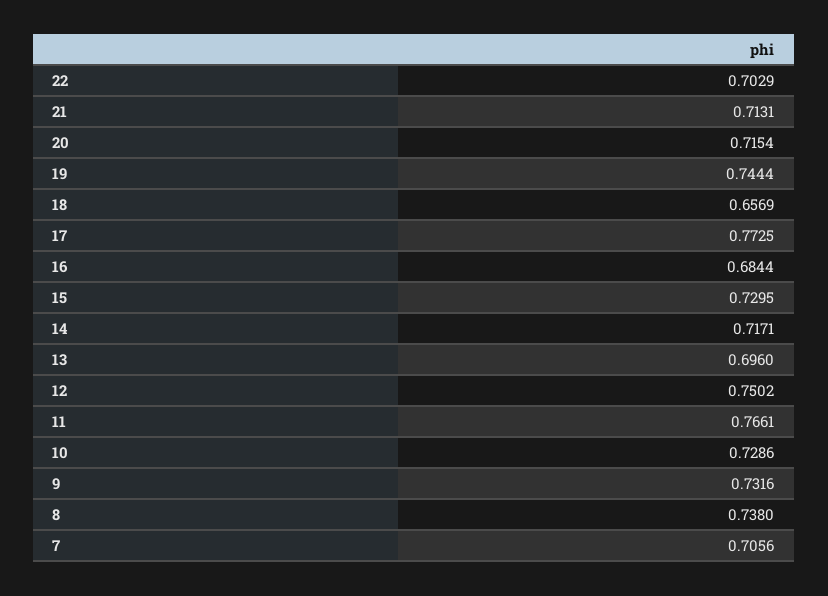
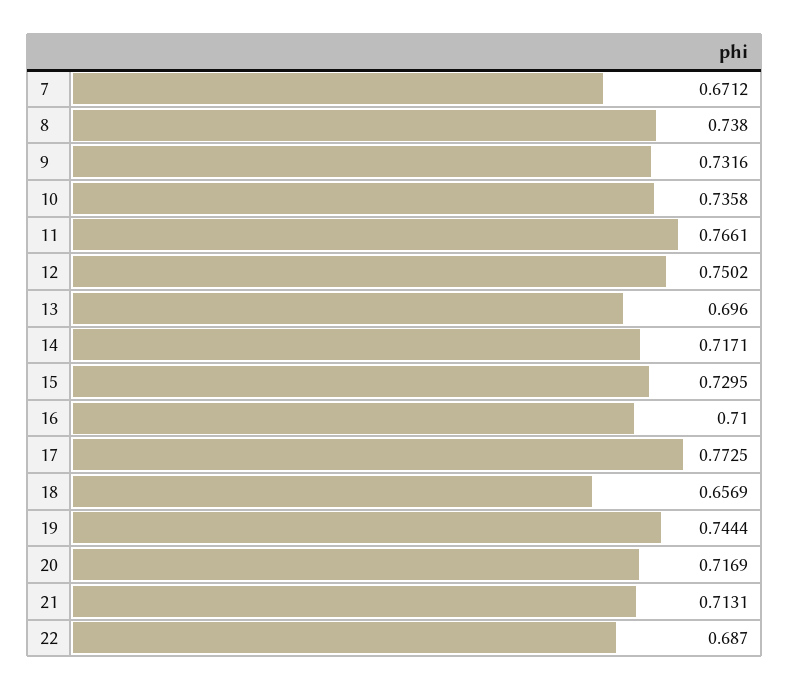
  {
-   "22": 0.7029,
+   "22": 0.687,
    "21": 0.7131,
-   "20": 0.7154,
+   "20": 0.7169,
    "19": 0.7444,
    "18": 0.6569,
    "17": 0.7725,
-   "16": 0.6844,
+   "16": 0.71,
    "15": 0.7295,
    "14": 0.7171,
    "13": 0.696,
    "12": 0.7502,
    "11": 0.7661,
-   "10": 0.7286,
+   "10": 0.7358,
    "9": 0.7316,
    "8": 0.738,
-   "7": 0.7056
+   "7": 0.6712
  }

